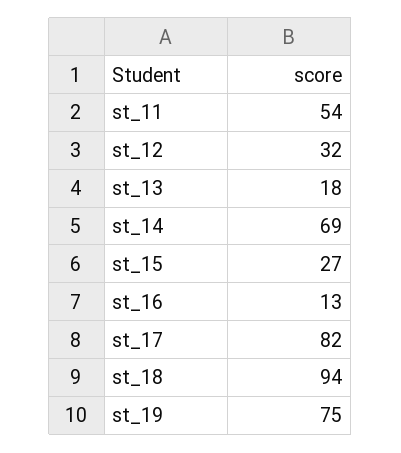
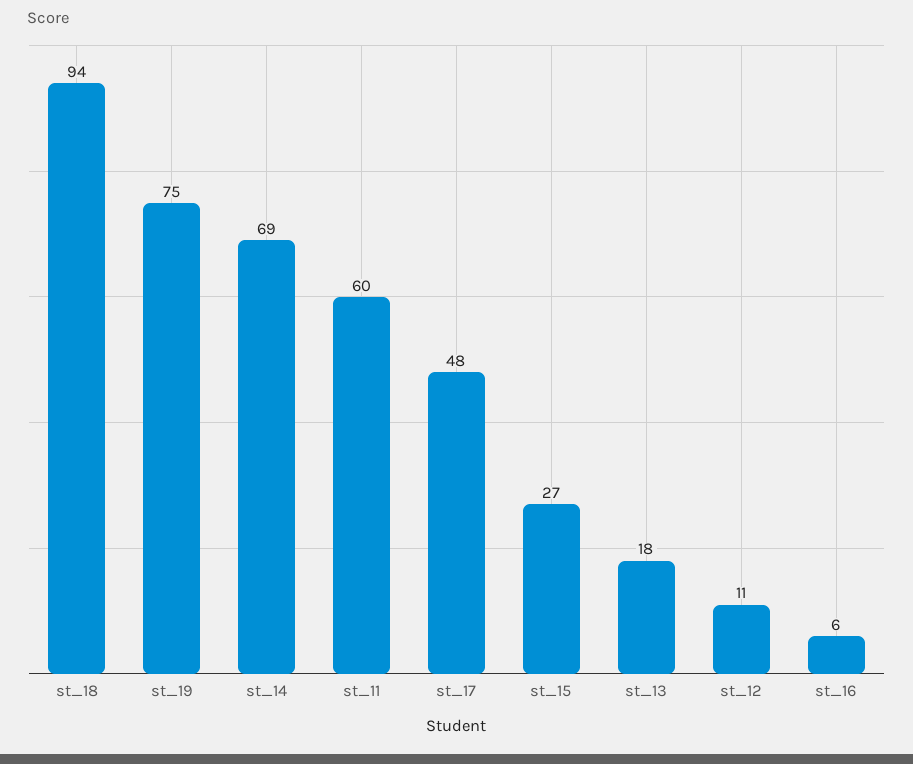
  {
-   "st_11": 54,
+   "st_11": 60,
-   "st_12": 32,
+   "st_12": 11,
    "st_13": 18,
    "st_14": 69,
    "st_15": 27,
-   "st_16": 13,
+   "st_16": 6,
-   "st_17": 82,
+   "st_17": 48,
    "st_18": 94,
    "st_19": 75
  }

